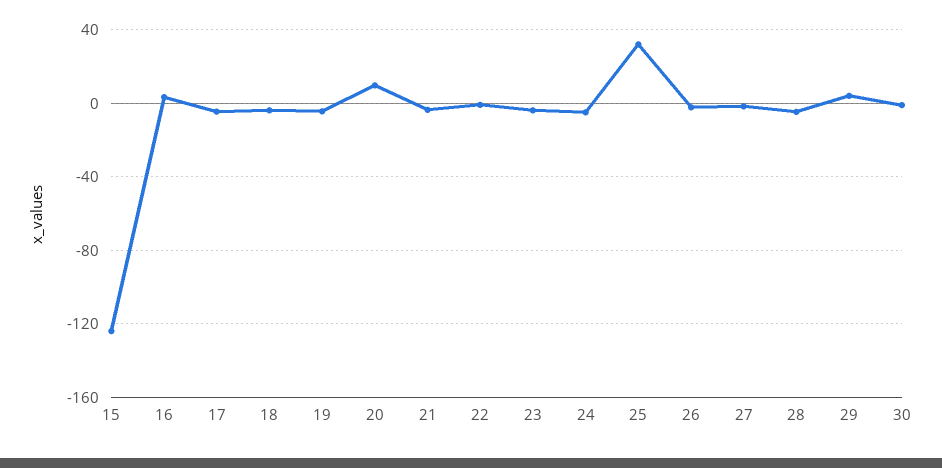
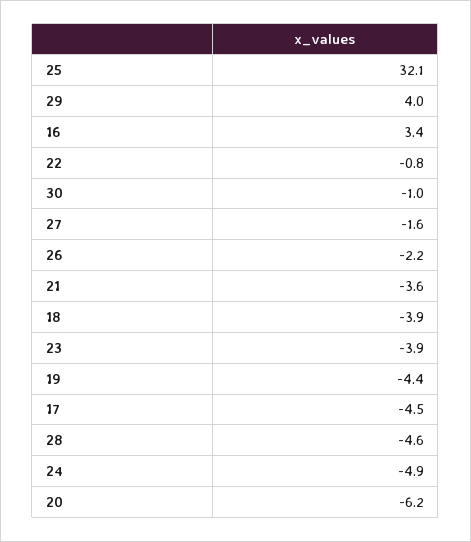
  {
-   "15": -125,
    "16": 3.4,
    "17": -4.5,
    "18": -3.9,
    "19": -4.4,
-   "20": 10,
+   "20": -6.2,
    "21": -3.6,
    "22": -0.8,
    "23": -3.9,
    "24": -4.9,
    "25": 32.1,
    "26": -2.2,
    "27": -1.6,
    "28": -4.6,
    "29": 4,
    "30": -1
  }

